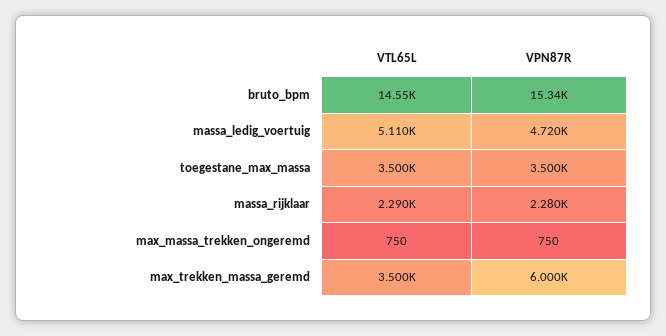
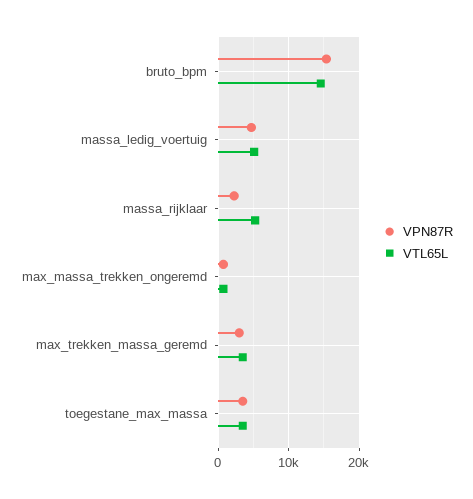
  {
    "VTL65L": {
      "bruto_bpm": 14550,
      "massa_ledig_voertuig": 5110,
      "toegestane_max_massa": 3500,
-     "massa_rijklaar": 2290,
+     "massa_rijklaar": 5000,
      "max_massa_trekken_ongeremd": 750,
      "max_trekken_massa_geremd": 3500
    },
    "VPN87R": {
      "bruto_bpm": 15340,
      "massa_ledig_voertuig": 4720,
      "toegestane_max_massa": 3500,
      "massa_rijklaar": 2280,
      "max_massa_trekken_ongeremd": 750,
-     "max_trekken_massa_geremd": 6000
+     "max_trekken_massa_geremd": 3000
    }
  }

